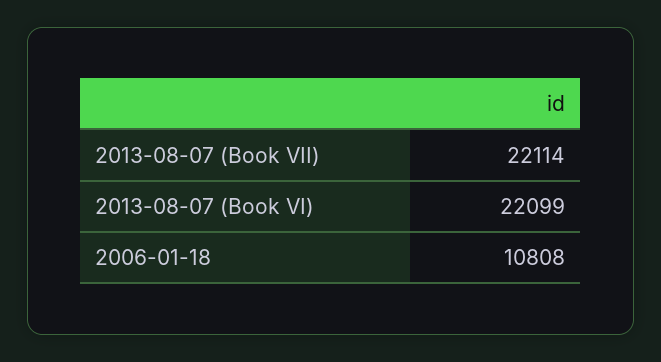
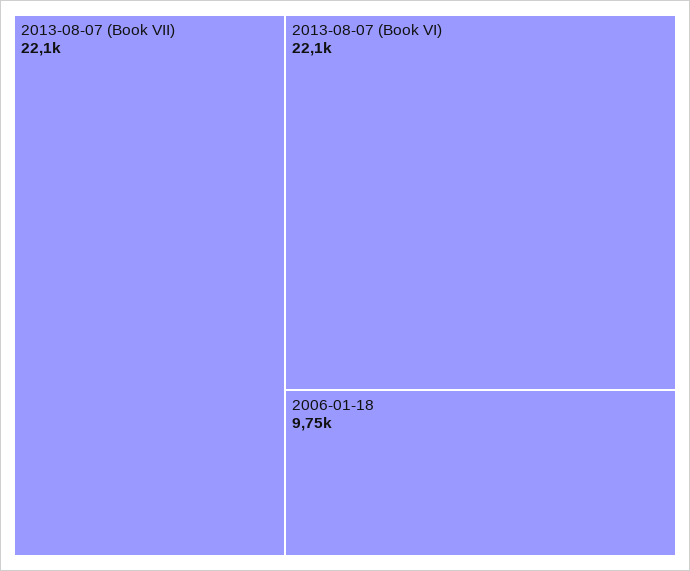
  {
    "2013-08-07 (Book VII)": 22114,
    "2013-08-07 (Book VI)": 22099,
-   "2006-01-18": 10808
+   "2006-01-18": 9750
  }

